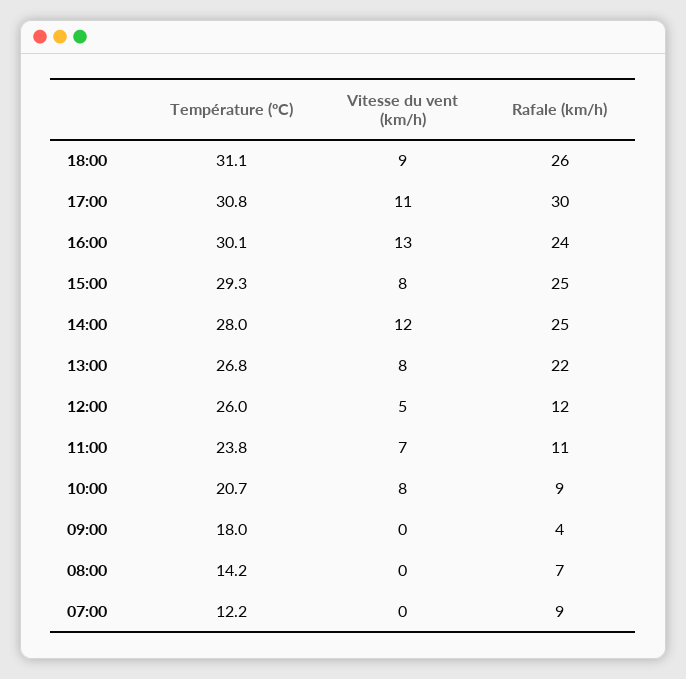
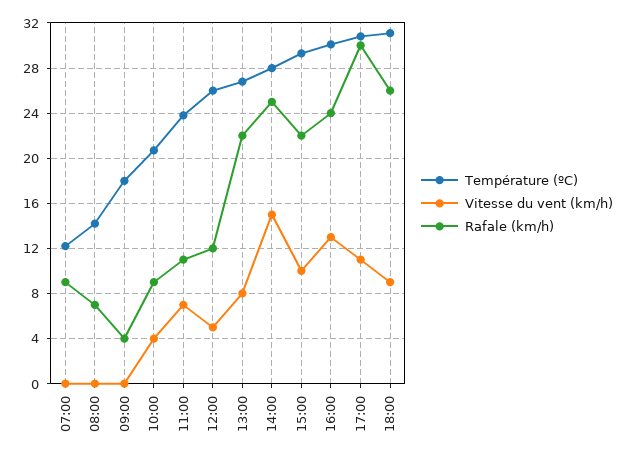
  {
    "Température (ºC)": {
      "18:00": 31.1,
      "17:00": 30.8,
      "16:00": 30.1,
      "15:00": 29.3,
      "14:00": 28,
      "13:00": 26.8,
      "12:00": 26,
      "11:00": 23.8,
      "10:00": 20.7,
      "09:00": 18,
      "08:00": 14.2,
      "07:00": 12.2
    },
    "Vitesse du vent (km/h)": {
      "18:00": 9,
      "17:00": 11,
      "16:00": 13,
-     "15:00": 8,
+     "15:00": 10,
-     "14:00": 12,
+     "14:00": 15,
      "13:00": 8,
      "12:00": 5,
      "11:00": 7,
-     "10:00": 8,
+     "10:00": 4,
      "09:00": 0,
      "08:00": 0,
      "07:00": 0
    },
    "Rafale (km/h)": {
      "18:00": 26,
      "17:00": 30,
      "16:00": 24,
-     "15:00": 25,
+     "15:00": 22,
      "14:00": 25,
      "13:00": 22,
      "12:00": 12,
      "11:00": 11,
      "10:00": 9,
      "09:00": 4,
      "08:00": 7,
      "07:00": 9
    }
  }

